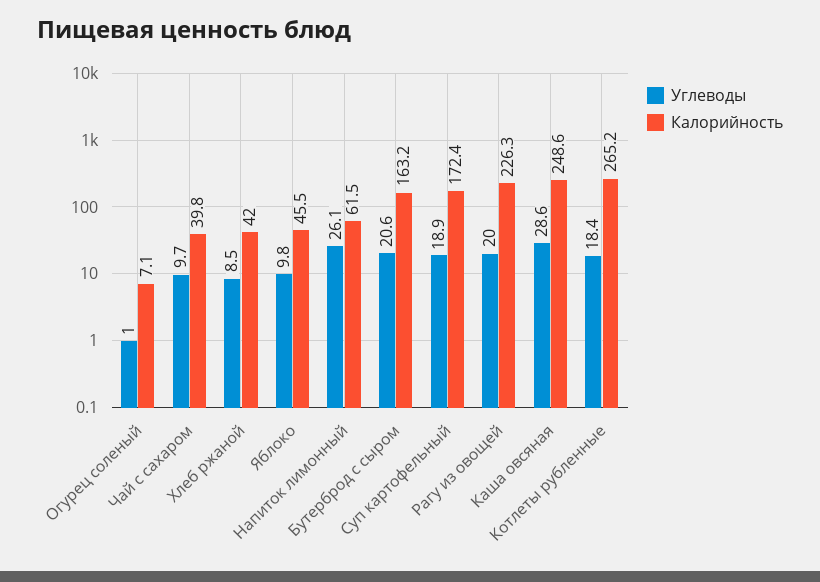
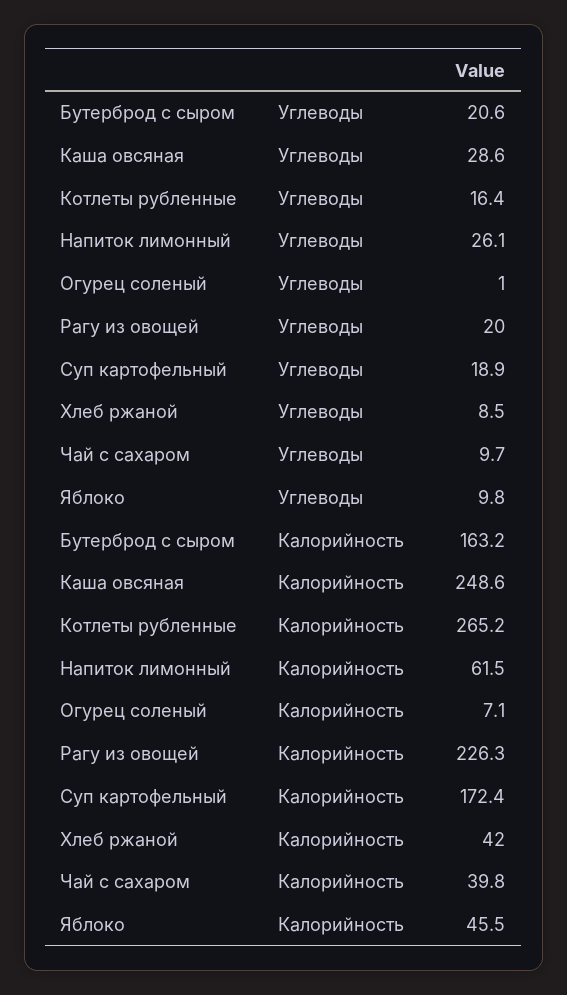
  {
    "Углеводы": {
      "Огурец соленый": 1,
      "Чай с сахаром": 9.7,
      "Хлеб ржаной": 8.5,
      "Яблоко": 9.8,
      "Напиток лимонный": 26.1,
      "Бутерброд с сыром": 20.6,
      "Суп картофельный": 18.9,
      "Рагу из овощей": 20,
      "Каша овсяная": 28.6,
-     "Котлеты рубленные": 18.4
+     "Котлеты рубленные": 16.4
    },
    "Калорийность": {
      "Огурец соленый": 7.1,
      "Чай с сахаром": 39.8,
      "Хлеб ржаной": 42,
      "Яблоко": 45.5,
      "Напиток лимонный": 61.5,
      "Бутерброд с сыром": 163.2,
      "Суп картофельный": 172.4,
      "Рагу из овощей": 226.3,
      "Каша овсяная": 248.6,
      "Котлеты рубленные": 265.2
    }
  }

